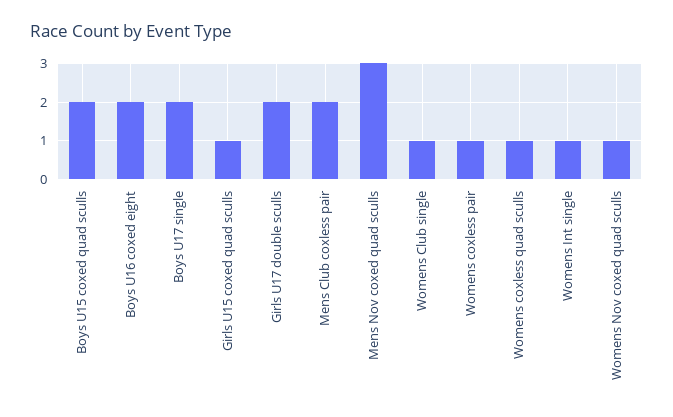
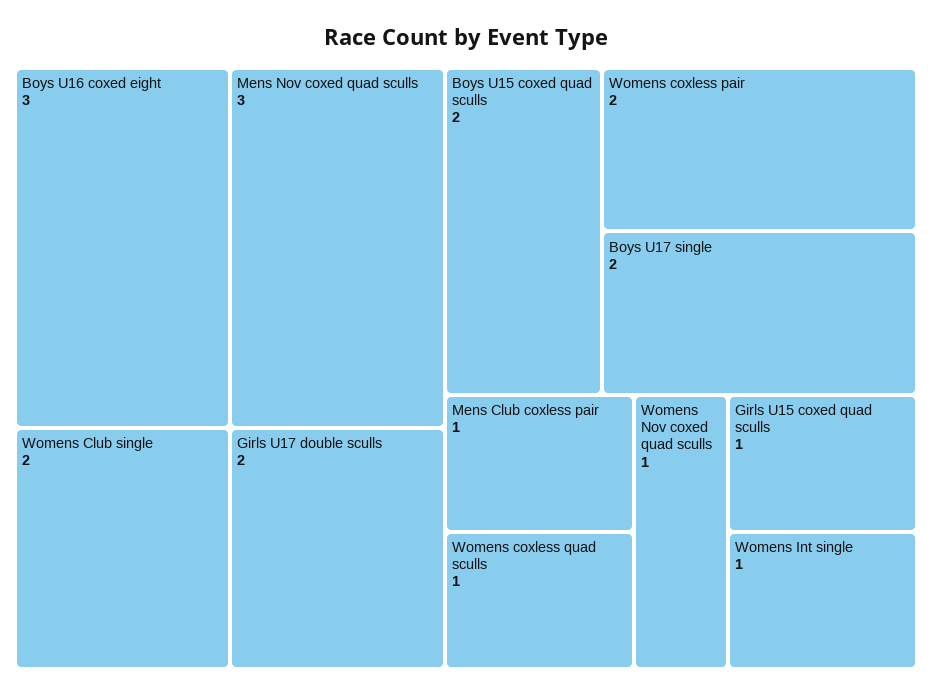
  {
    "Boys U15 coxed quad sculls": 2,
-   "Boys U16 coxed eight": 2,
+   "Boys U16 coxed eight": 3,
    "Boys U17 single": 2,
    "Girls U15 coxed quad sculls": 1,
    "Girls U17 double sculls": 2,
-   "Mens Club coxless pair": 2,
+   "Mens Club coxless pair": 1,
    "Mens Nov coxed quad sculls": 3,
-   "Womens Club single": 1,
+   "Womens Club single": 2,
-   "Womens coxless pair": 1,
+   "Womens coxless pair": 2,
    "Womens coxless quad sculls": 1,
    "Womens Int single": 1,
    "Womens Nov coxed quad sculls": 1
  }

